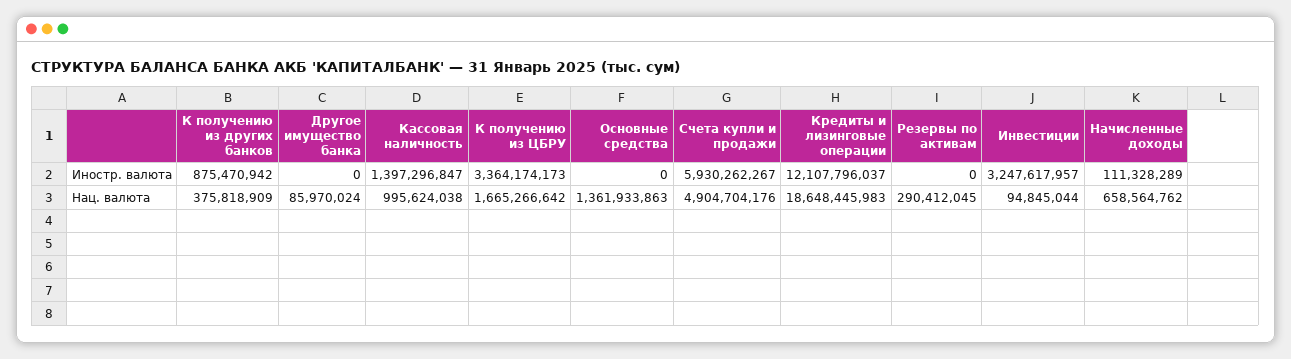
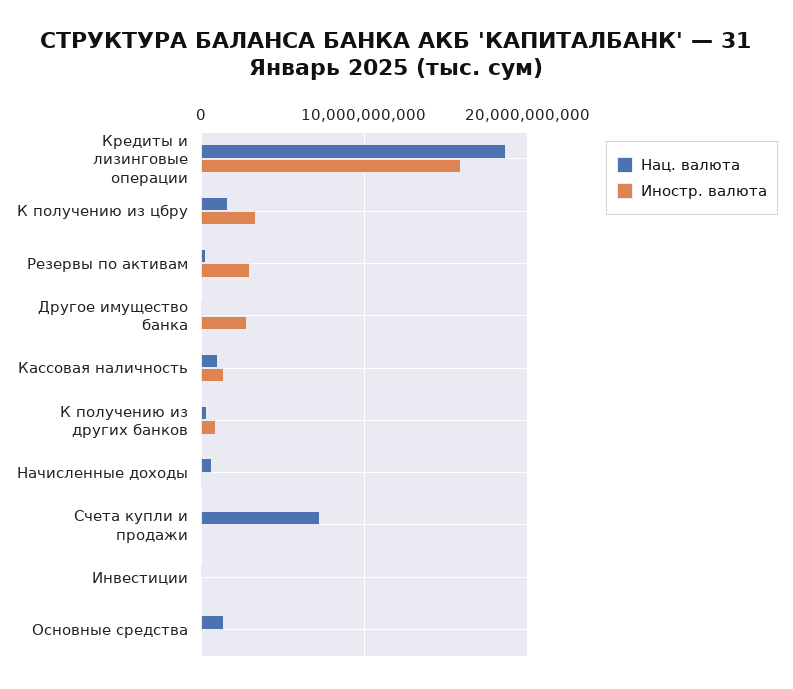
  {
    "Иностр. валюта": {
      "К получению из других банков": 875470942,
-     "Другое имущество банка": 0,
+     "Другое имущество банка": 3000000000,
      "Кассовая наличность": 1397296847,
      "К получению из ЦБРУ": 3364174173,
      "Основные средства": 0,
-     "Счета купли и продажи": 5930262267,
+     "Счета купли и продажи": 0,
-     "Кредиты и лизинговые операции": 12107796037,
+     "Кредиты и лизинговые операции": 16000000000,
-     "Резервы по активам": 0,
+     "Резервы по активам": 3000000000,
-     "Инвестиции": 3247617957,
+     "Инвестиции": 0,
      "Начисленные доходы": 111328289
    },
    "Нац. валюта": {
      "К получению из других банков": 375818909,
      "Другое имущество банка": 85970024,
      "Кассовая наличность": 995624038,
      "К получению из ЦБРУ": 1665266642,
      "Основные средства": 1361933863,
-     "Счета купли и продажи": 4904704176,
+     "Счета купли и продажи": 7000000000,
      "Кредиты и лизинговые операции": 18648445983,
      "Резервы по активам": 290412045,
      "Инвестиции": 94845044,
      "Начисленные доходы": 658564762
    }
  }

